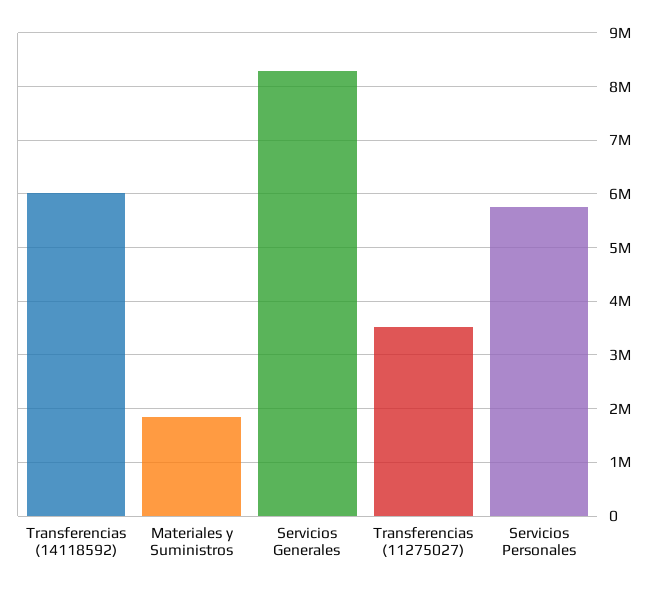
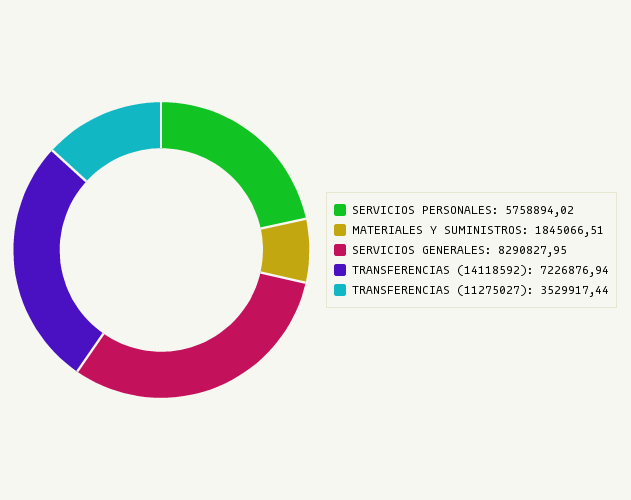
  {
-   "Transferencias (14118592)": 6000000,
+   "Transferencias (14118592)": 7226876.94,
    "Materiales y Suministros": 1845066.51,
    "Servicios Generales": 8290827.95,
    "Transferencias (11275027)": 3529917.44,
    "Servicios Personales": 5758894.02
  }

